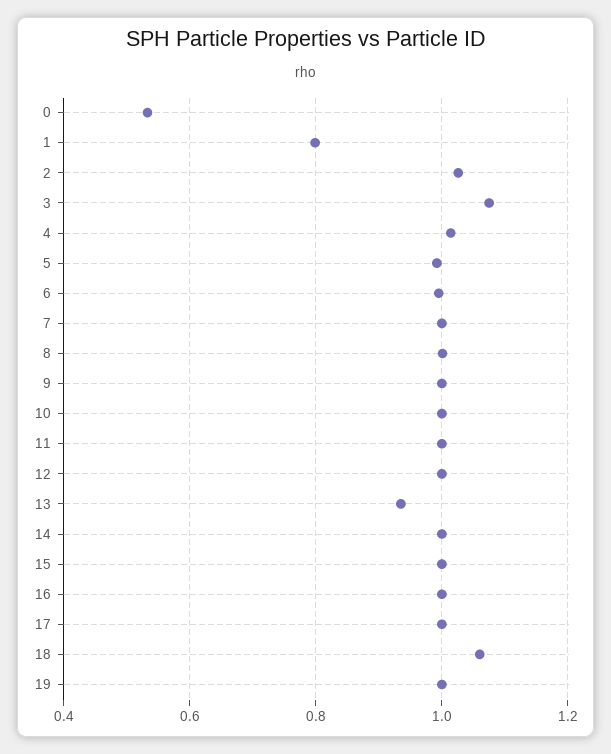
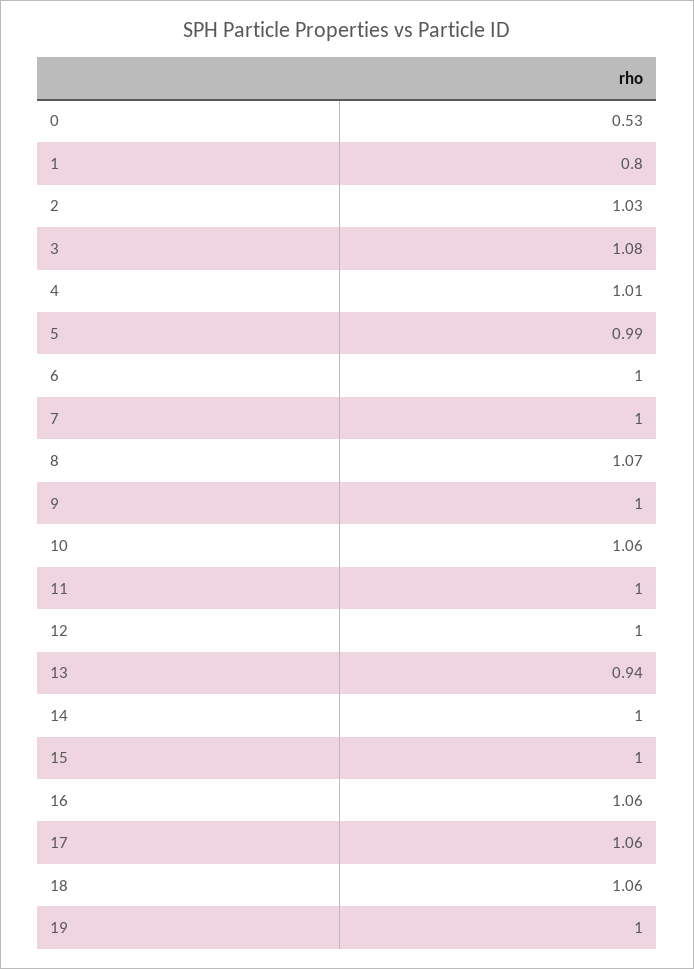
  {
    "0": 0.53,
    "1": 0.8,
    "2": 1.03,
    "3": 1.08,
    "4": 1.01,
    "5": 0.99,
    "6": 1,
    "7": 1,
-   "8": 1,
+   "8": 1.07,
    "9": 1,
-   "10": 1,
+   "10": 1.06,
    "11": 1,
    "12": 1,
    "13": 0.94,
    "14": 1,
    "15": 1,
-   "16": 1,
+   "16": 1.06,
-   "17": 1,
+   "17": 1.06,
    "18": 1.06,
    "19": 1
  }

